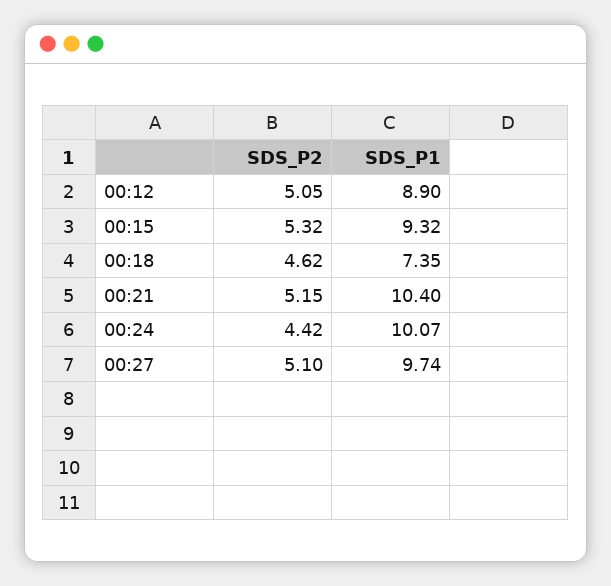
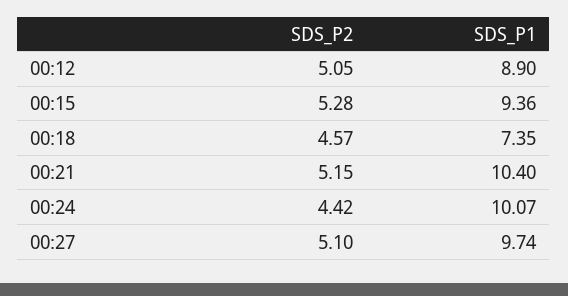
  {
    "SDS_P2": {
      "00:12": 5.05,
-     "00:15": 5.32,
+     "00:15": 5.28,
-     "00:18": 4.62,
+     "00:18": 4.57,
      "00:21": 5.15,
      "00:24": 4.42,
      "00:27": 5.1
    },
    "SDS_P1": {
      "00:12": 8.9,
-     "00:15": 9.32,
+     "00:15": 9.36,
      "00:18": 7.35,
      "00:21": 10.4,
      "00:24": 10.07,
      "00:27": 9.74
    }
  }

